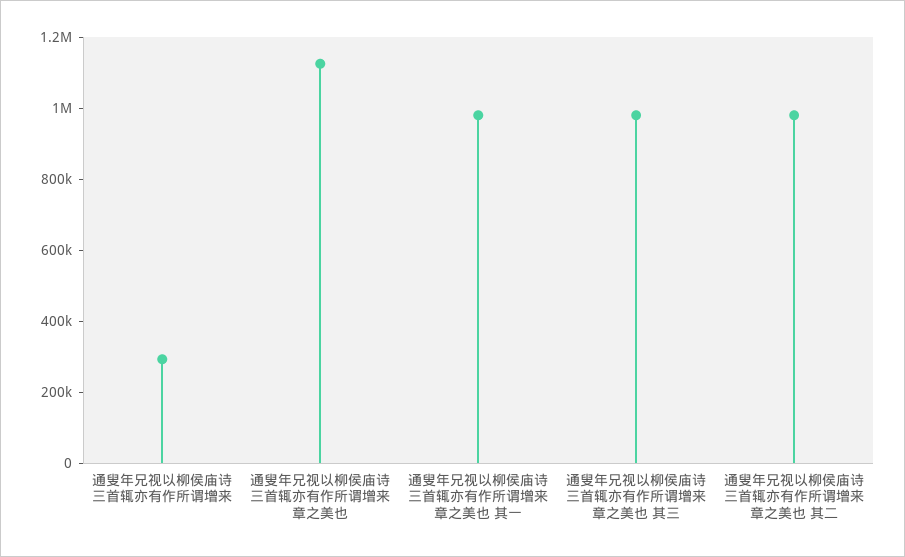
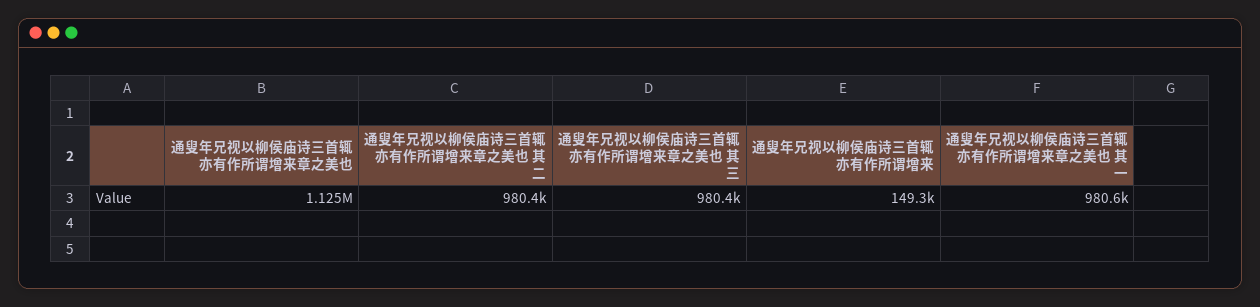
  {
-   "通叟年兄视以柳侯庙诗三首辄亦有作所谓增来": 300000,
+   "通叟年兄视以柳侯庙诗三首辄亦有作所谓增来": 149300,
    "通叟年兄视以柳侯庙诗三首辄亦有作所谓增来章之美也": 1125000,
    "通叟年兄视以柳侯庙诗三首辄亦有作所谓增来章之美也 其一": 980600,
    "通叟年兄视以柳侯庙诗三首辄亦有作所谓增来章之美也 其三": 980400,
    "通叟年兄视以柳侯庙诗三首辄亦有作所谓增来章之美也 其二": 980400
  }

